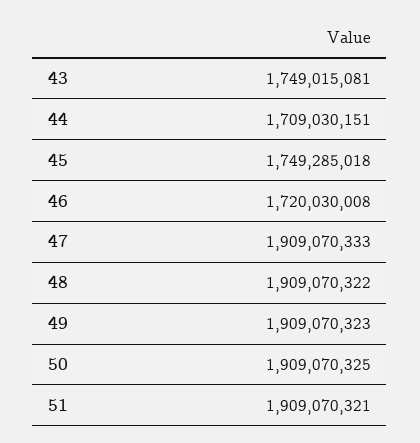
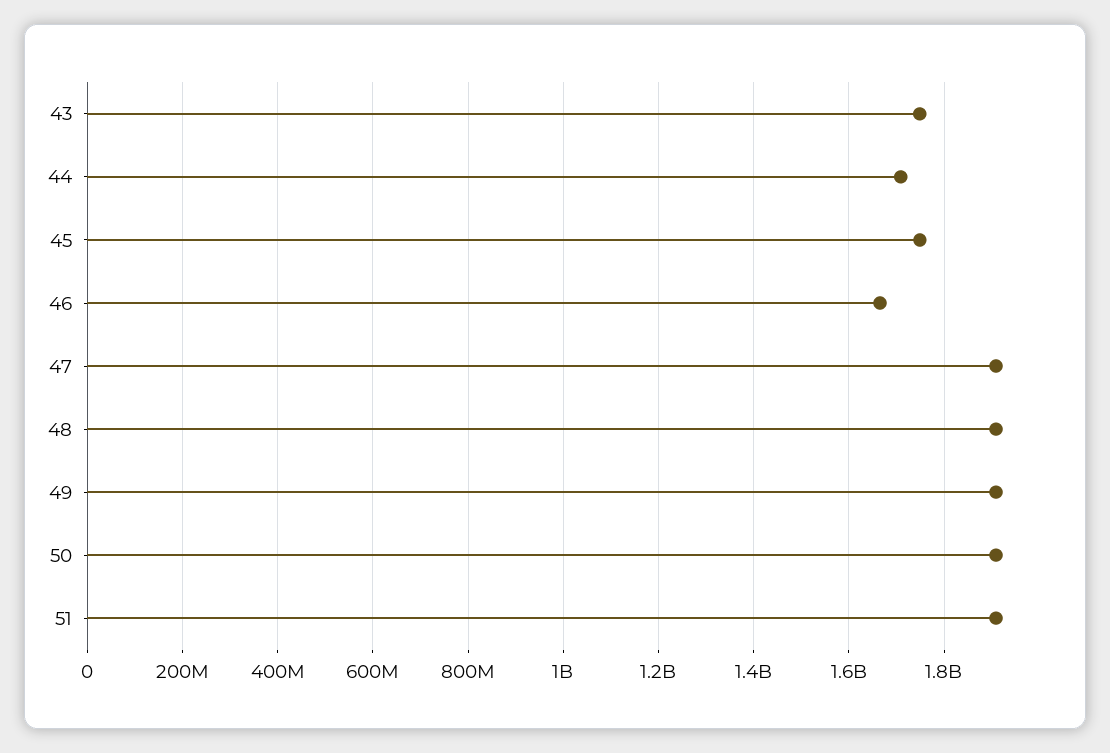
  {
    "43": 1749015081,
    "44": 1709030151,
    "45": 1749285018,
-   "46": 1720030008,
+   "46": 1660000000,
    "47": 1909070333,
    "48": 1909070322,
    "49": 1909070323,
    "50": 1909070325,
    "51": 1909070321
  }

